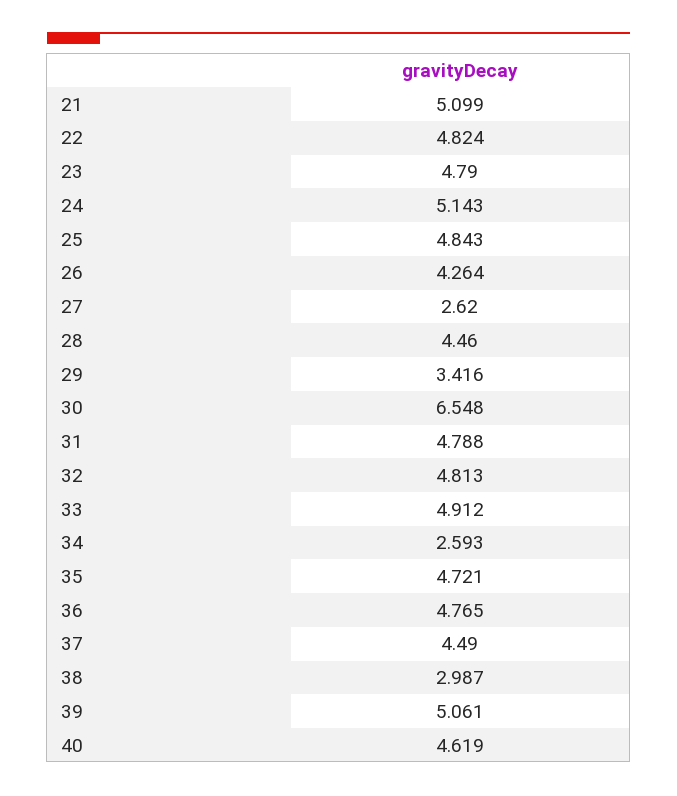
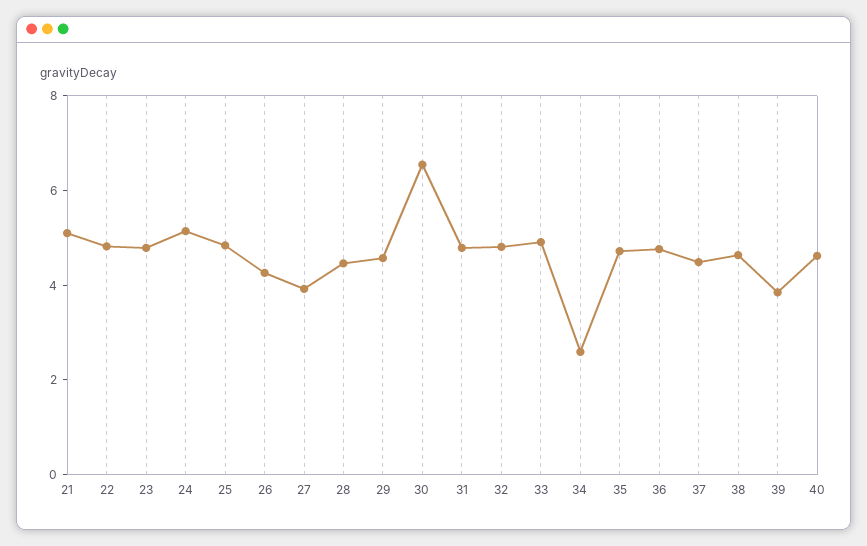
  {
    "21": 5.099,
    "22": 4.824,
    "23": 4.79,
    "24": 5.143,
    "25": 4.843,
    "26": 4.264,
-   "27": 2.62,
+   "27": 4,
    "28": 4.46,
-   "29": 3.416,
+   "29": 4.5,
    "30": 6.548,
    "31": 4.788,
    "32": 4.813,
    "33": 4.912,
    "34": 2.593,
    "35": 4.721,
    "36": 4.765,
    "37": 4.49,
-   "38": 2.987,
+   "38": 4.5,
-   "39": 5.061,
+   "39": 4,
    "40": 4.619
  }

